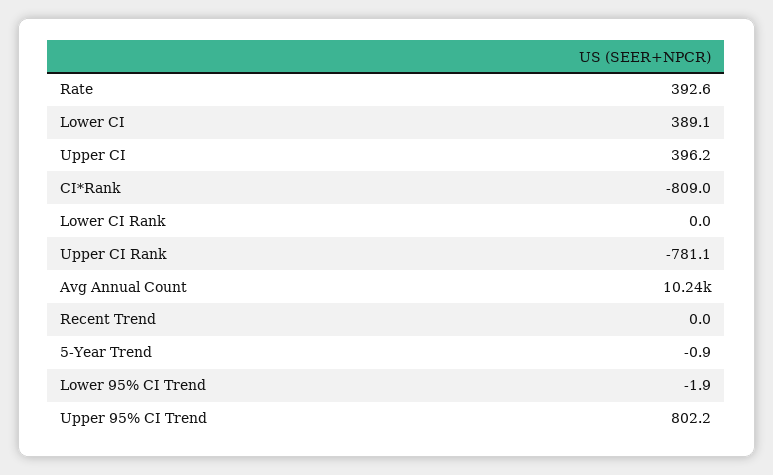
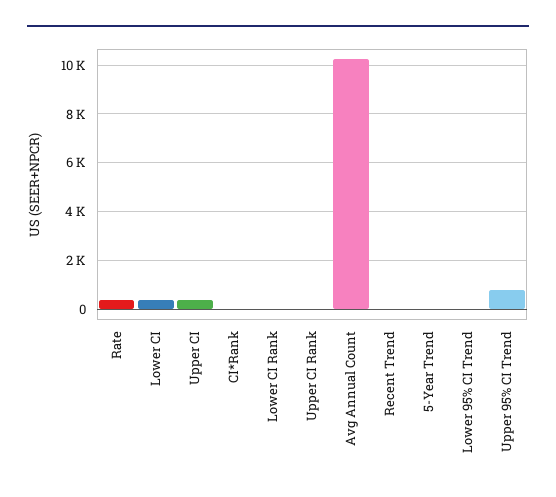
  {
    "Rate": 392.6,
    "Lower CI": 389.1,
    "Upper CI": 396.2,
-   "CI*Rank": -809,
+   "CI*Rank": 0,
    "Lower CI Rank": 0,
-   "Upper CI Rank": -781.1,
+   "Upper CI Rank": 0,
    "Avg Annual Count": 10240,
    "Recent Trend": 0,
    "5-Year Trend": -0.9,
    "Lower 95% CI Trend": -1.9,
    "Upper 95% CI Trend": 802.2
  }

